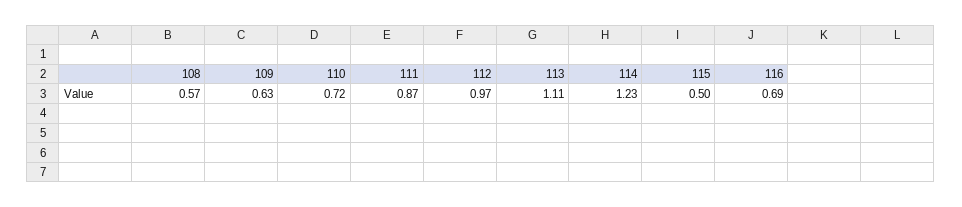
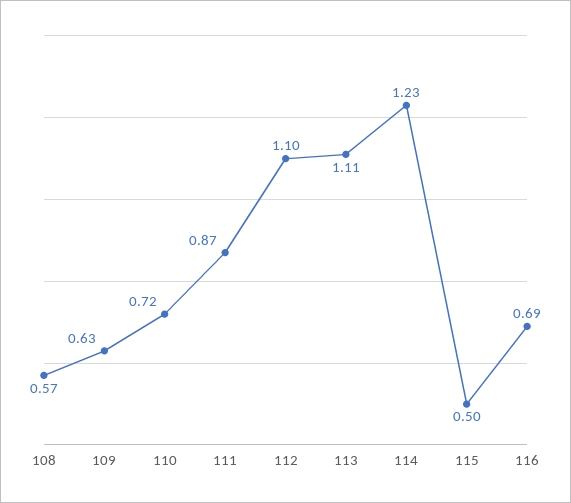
  {
    "108": 0.57,
    "109": 0.63,
    "110": 0.72,
    "111": 0.87,
-   "112": 0.97,
+   "112": 1.1,
    "113": 1.11,
    "114": 1.23,
    "115": 0.5,
    "116": 0.69
  }

